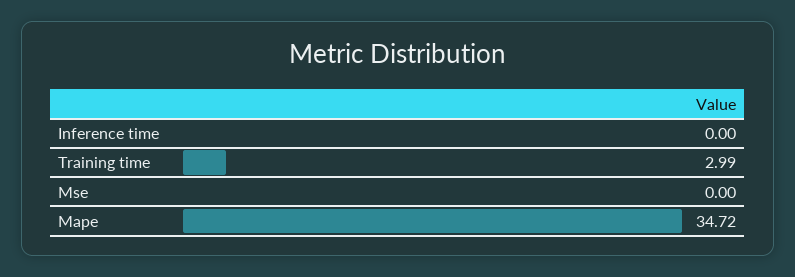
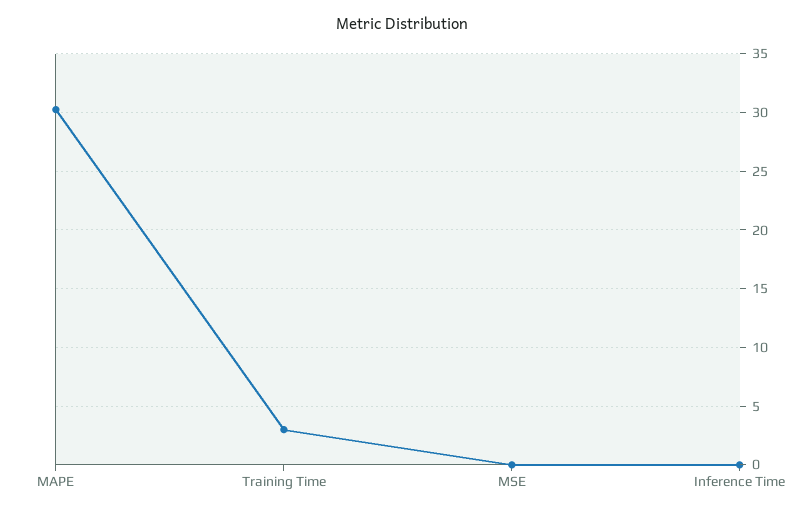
  {
    "Inference time": 0,
    "Training time": 2.99,
    "Mse": 0,
-   "Mape": 34.72
+   "Mape": 30
  }

